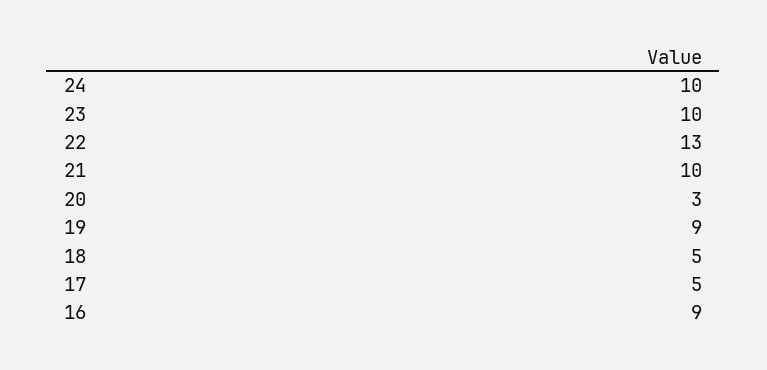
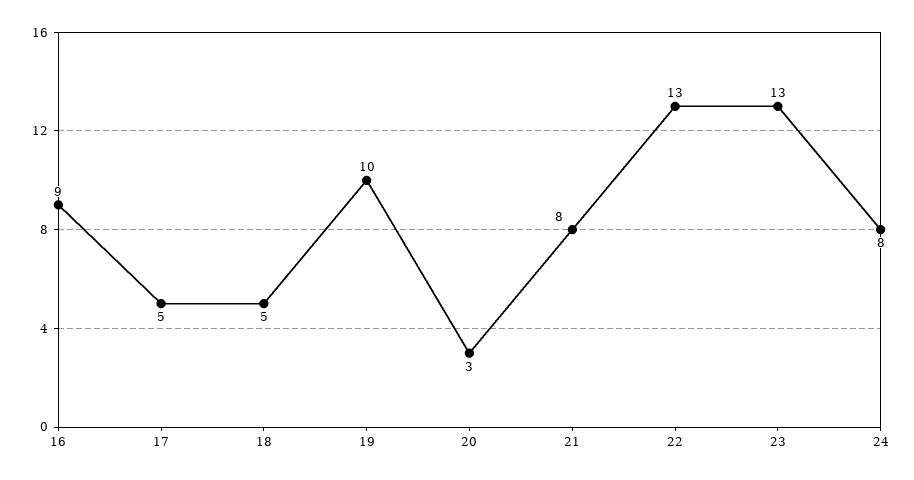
  {
-   "24": 10,
+   "24": 8,
-   "23": 10,
+   "23": 13,
    "22": 13,
-   "21": 10,
+   "21": 8,
    "20": 3,
-   "19": 9,
+   "19": 10,
    "18": 5,
    "17": 5,
    "16": 9
  }

